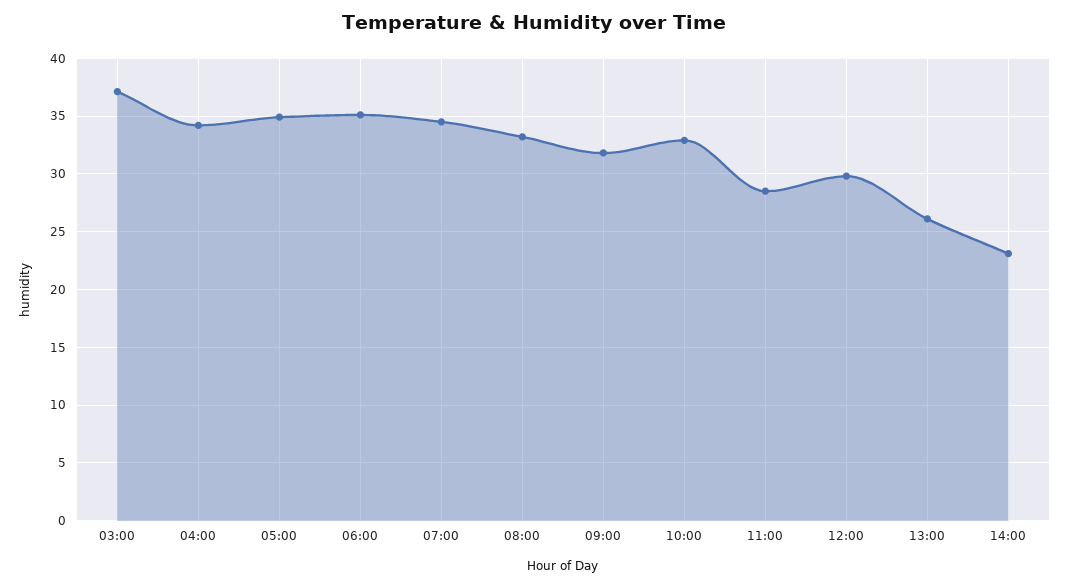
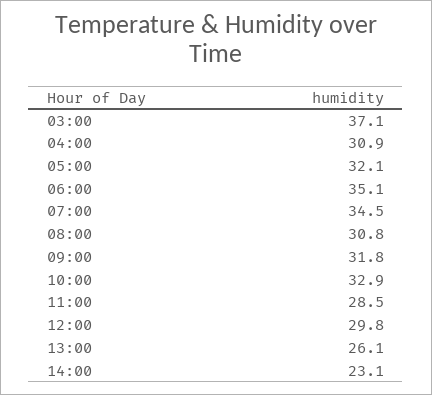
  {
    "03:00": 37.1,
-   "04:00": 34,
+   "04:00": 30.9,
-   "05:00": 35,
+   "05:00": 32.1,
    "06:00": 35.1,
    "07:00": 34.5,
-   "08:00": 33,
+   "08:00": 30.8,
    "09:00": 31.8,
    "10:00": 32.9,
    "11:00": 28.5,
    "12:00": 29.8,
    "13:00": 26.1,
    "14:00": 23.1
  }

